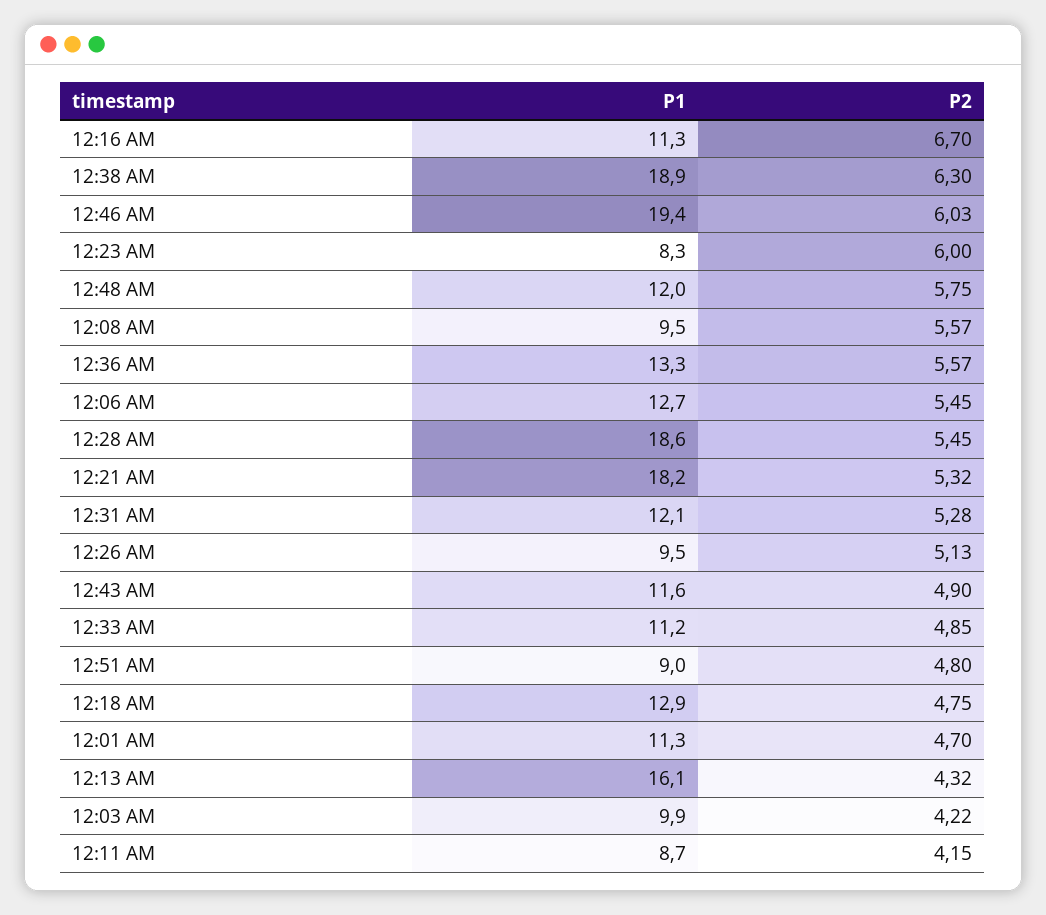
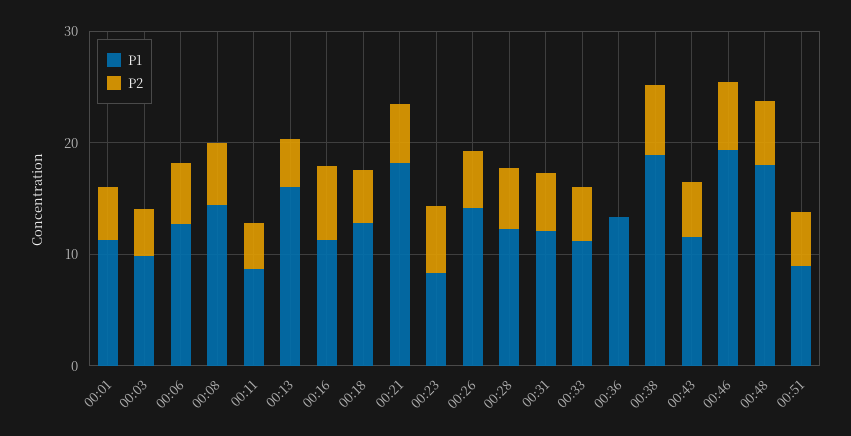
  {
    "P1": {
      "12:16 AM": 11.3,
      "12:38 AM": 18.9,
      "12:46 AM": 19.4,
      "12:23 AM": 8.3,
-     "12:48 AM": 12,
+     "12:48 AM": 18,
-     "12:08 AM": 9.5,
+     "12:08 AM": 14,
      "12:36 AM": 13.3,
      "12:06 AM": 12.7,
-     "12:28 AM": 18.6,
+     "12:28 AM": 12,
      "12:21 AM": 18.2,
      "12:31 AM": 12.1,
-     "12:26 AM": 9.5,
+     "12:26 AM": 14,
      "12:43 AM": 11.6,
      "12:33 AM": 11.2,
      "12:51 AM": 9,
      "12:18 AM": 12.9,
      "12:01 AM": 11.3,
      "12:13 AM": 16.1,
      "12:03 AM": 9.9,
      "12:11 AM": 8.7
    },
    "P2": {
      "12:16 AM": 6.7,
      "12:38 AM": 6.3,
      "12:46 AM": 6.03,
      "12:23 AM": 6,
      "12:48 AM": 5.75,
      "12:08 AM": 5.57,
-     "12:36 AM": 5.57,
+     "12:36 AM": 0,
      "12:06 AM": 5.45,
      "12:28 AM": 5.45,
      "12:21 AM": 5.32,
      "12:31 AM": 5.28,
      "12:26 AM": 5.13,
      "12:43 AM": 4.9,
      "12:33 AM": 4.85,
      "12:51 AM": 4.8,
      "12:18 AM": 4.75,
      "12:01 AM": 4.7,
      "12:13 AM": 4.32,
      "12:03 AM": 4.22,
      "12:11 AM": 4.15
    }
  }

